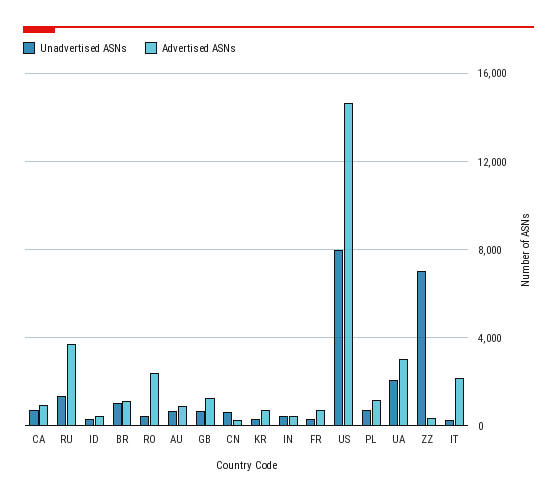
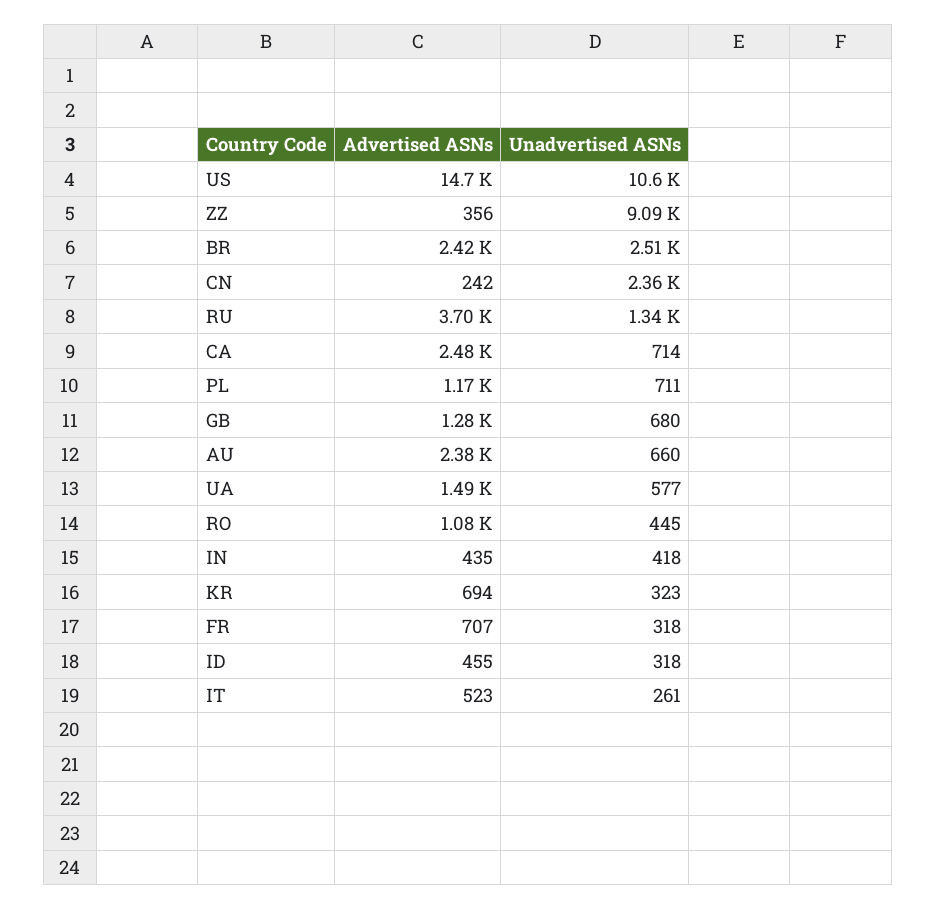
  {
    "Unadvertised ASNs": {
      "CA": 714,
      "RU": 1340,
      "ID": 318,
-     "BR": 1000,
+     "BR": 2510,
      "RO": 445,
      "AU": 660,
      "GB": 680,
-     "CN": 500,
+     "CN": 2360,
      "KR": 323,
      "IN": 418,
      "FR": 318,
-     "US": 8000,
+     "US": 10600,
      "PL": 711,
-     "UA": 2000,
+     "UA": 577,
-     "ZZ": 7000,
+     "ZZ": 9090,
      "IT": 261
    },
    "Advertised ASNs": {
-     "CA": 1000,
+     "CA": 2480,
      "RU": 3700,
      "ID": 455,
-     "BR": 1000,
+     "BR": 2420,
-     "RO": 2500,
+     "RO": 1080,
-     "AU": 1000,
+     "AU": 2380,
      "GB": 1280,
      "CN": 242,
      "KR": 694,
      "IN": 435,
      "FR": 707,
      "US": 14700,
      "PL": 1170,
-     "UA": 3000,
+     "UA": 1490,
      "ZZ": 356,
-     "IT": 2000
+     "IT": 523
    }
  }

